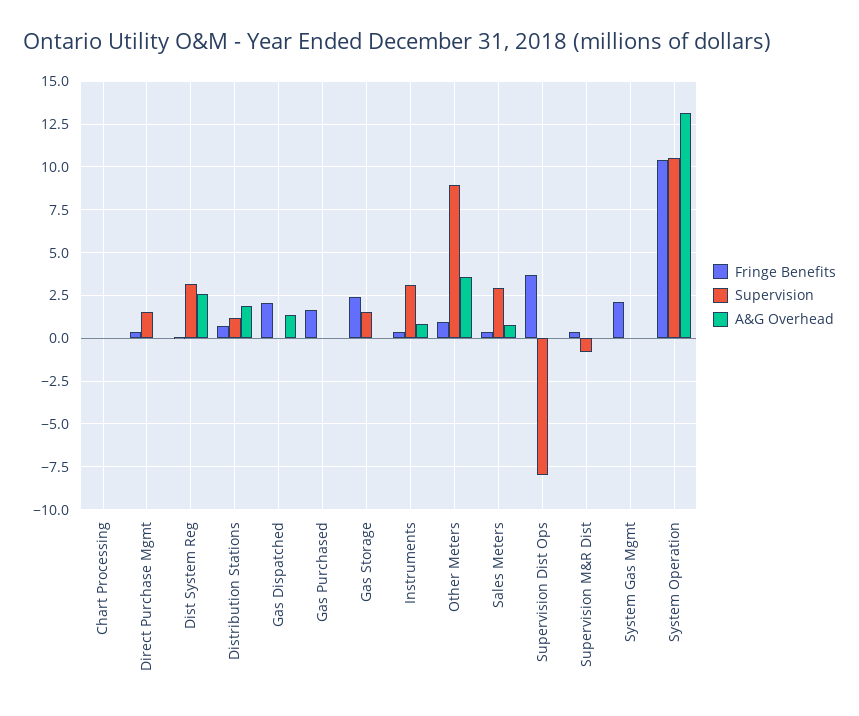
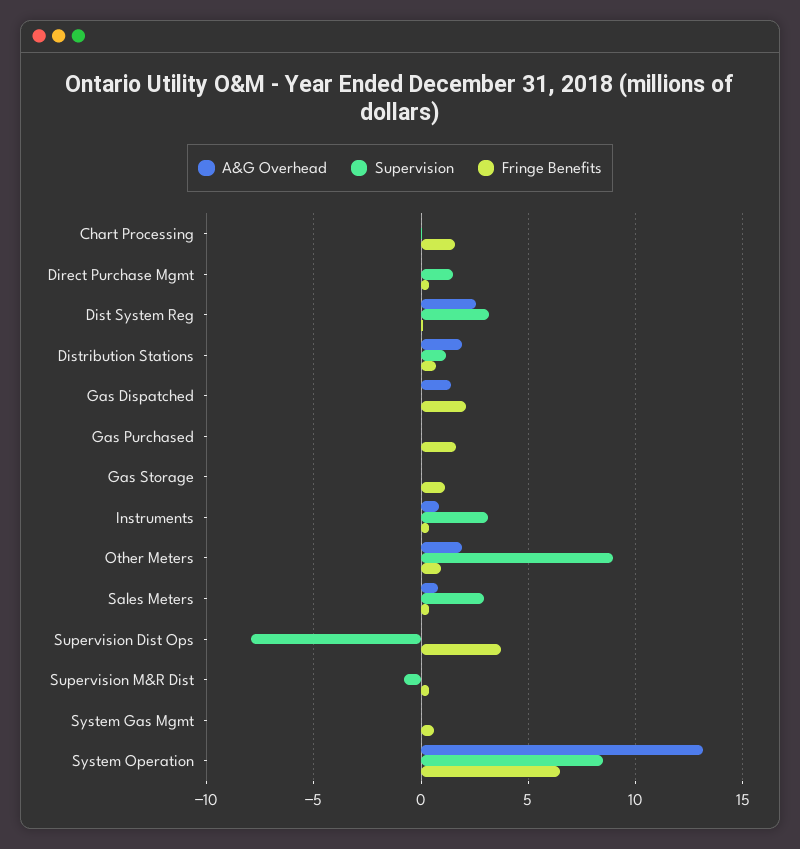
  {
    "Fringe Benefits": {
-     "Chart Processing": 0,
+     "Chart Processing": 1.5,
      "Direct Purchase Mgmt": 0.5,
      "Dist System Reg": 0,
      "Distribution Stations": 0.5,
      "Gas Dispatched": 2,
      "Gas Purchased": 1.5,
-     "Gas Storage": 2.5,
+     "Gas Storage": 1,
      "Instruments": 0.5,
      "Other Meters": 1,
      "Sales Meters": 0.5,
      "Supervision Dist Ops": 3.5,
      "Supervision M&R Dist": 0.5,
-     "System Gas Mgmt": 2,
+     "System Gas Mgmt": 0.5,
-     "System Operation": 10.5
+     "System Operation": 6.5
    },
    "Supervision": {
      "Chart Processing": 0,
      "Direct Purchase Mgmt": 1.5,
      "Dist System Reg": 3,
      "Distribution Stations": 1,
      "Gas Dispatched": 0,
      "Gas Purchased": 0,
-     "Gas Storage": 1.5,
+     "Gas Storage": 0,
      "Instruments": 3,
      "Other Meters": 9,
      "Sales Meters": 3,
      "Supervision Dist Ops": -8,
      "Supervision M&R Dist": -1,
      "System Gas Mgmt": 0,
-     "System Operation": 10.5
+     "System Operation": 8.5
    },
    "A&G Overhead": {
      "Chart Processing": 0,
      "Direct Purchase Mgmt": 0,
      "Dist System Reg": 2.5,
      "Distribution Stations": 2,
      "Gas Dispatched": 1.5,
      "Gas Purchased": 0,
      "Gas Storage": 0,
      "Instruments": 1,
-     "Other Meters": 3.5,
+     "Other Meters": 2,
      "Sales Meters": 1,
      "Supervision Dist Ops": 0,
      "Supervision M&R Dist": 0,
      "System Gas Mgmt": 0,
      "System Operation": 13
    }
  }

